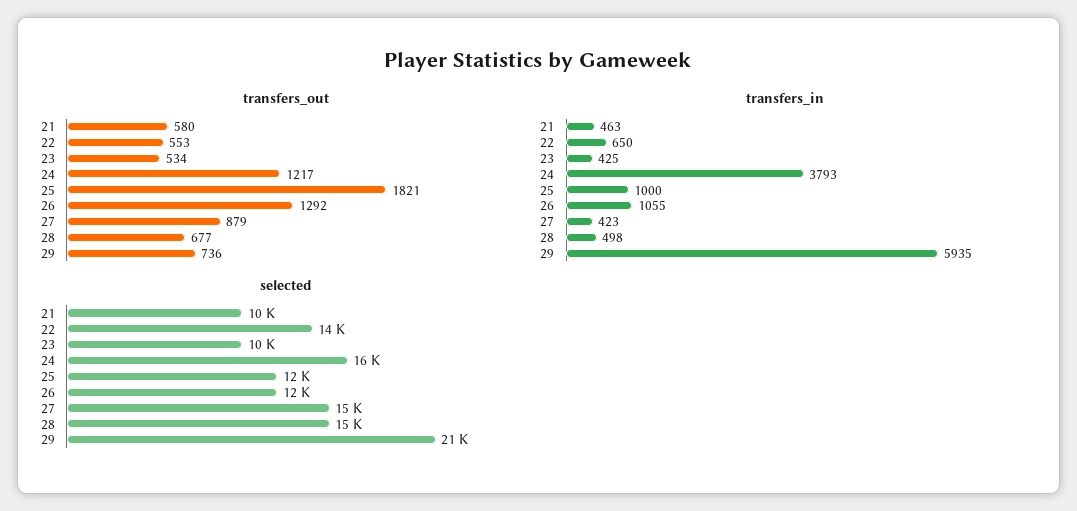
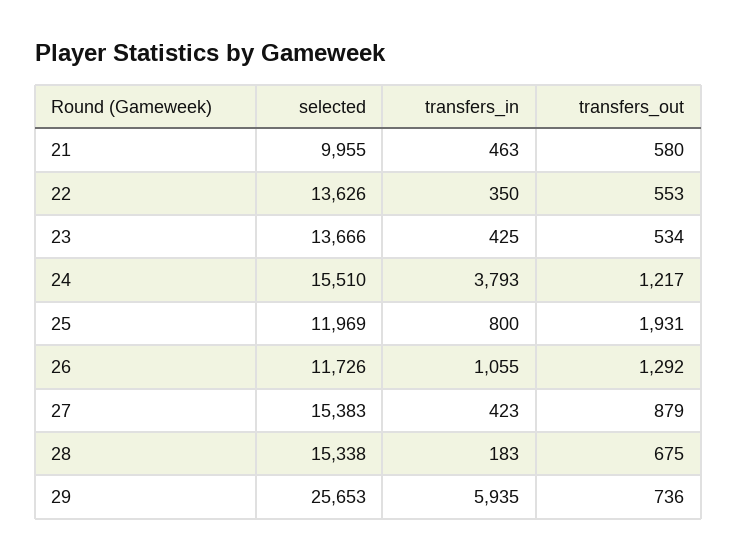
  {
    "transfers_out": {
      "21": 580,
      "22": 553,
      "23": 534,
      "24": 1217,
-     "25": 1821,
+     "25": 1931,
      "26": 1292,
      "27": 879,
-     "28": 677,
+     "28": 675,
      "29": 736
    },
    "transfers_in": {
      "21": 463,
-     "22": 650,
+     "22": 350,
      "23": 425,
      "24": 3793,
-     "25": 1000,
+     "25": 800,
      "26": 1055,
      "27": 423,
-     "28": 498,
+     "28": 183,
      "29": 5935
    },
    "selected": {
      "21": 9955,
      "22": 13626,
-     "23": 10000,
+     "23": 13666,
      "24": 15510,
      "25": 11969,
      "26": 11726,
      "27": 15383,
      "28": 15338,
-     "29": 21000
+     "29": 25653
    }
  }

